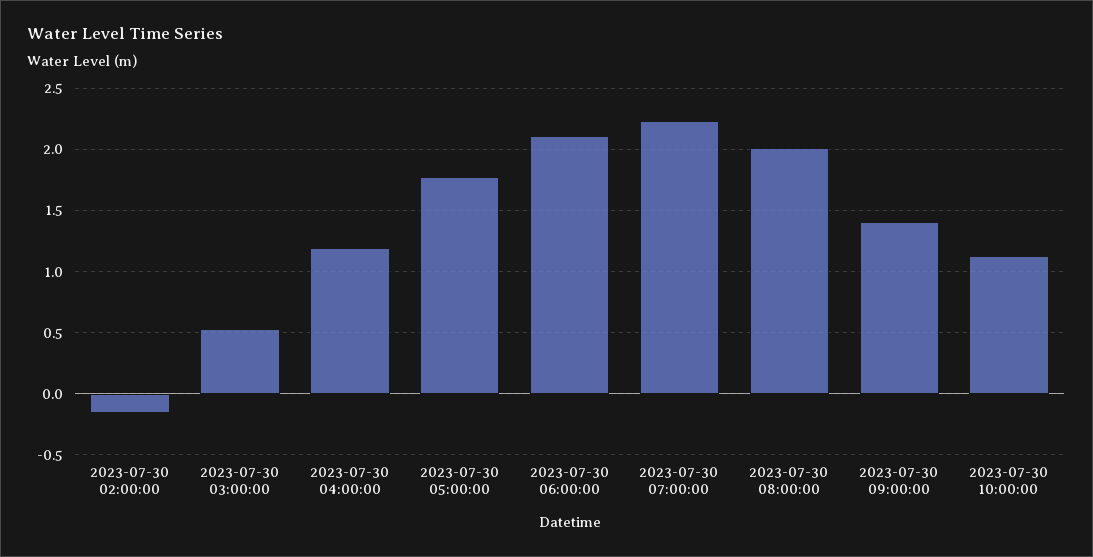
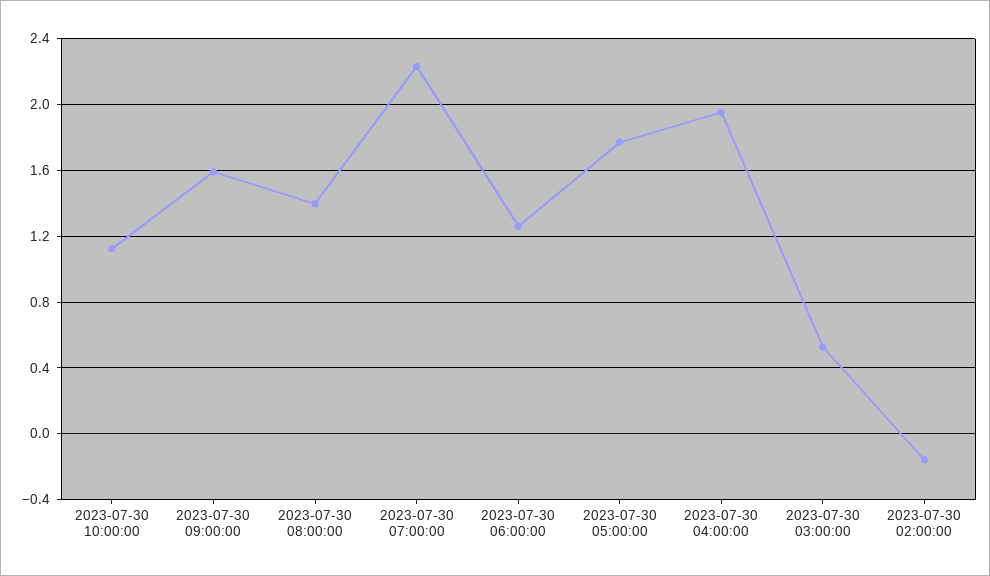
  {
    "2023-07-30 02:00:00": -0.15,
    "2023-07-30 03:00:00": 0.55,
-   "2023-07-30 04:00:00": 1.2,
+   "2023-07-30 04:00:00": 1.95,
    "2023-07-30 05:00:00": 1.75,
-   "2023-07-30 06:00:00": 2.1,
+   "2023-07-30 06:00:00": 1.25,
    "2023-07-30 07:00:00": 2.25,
-   "2023-07-30 08:00:00": 2,
+   "2023-07-30 08:00:00": 1.4,
-   "2023-07-30 09:00:00": 1.4,
+   "2023-07-30 09:00:00": 1.6,
    "2023-07-30 10:00:00": 1.1
  }

